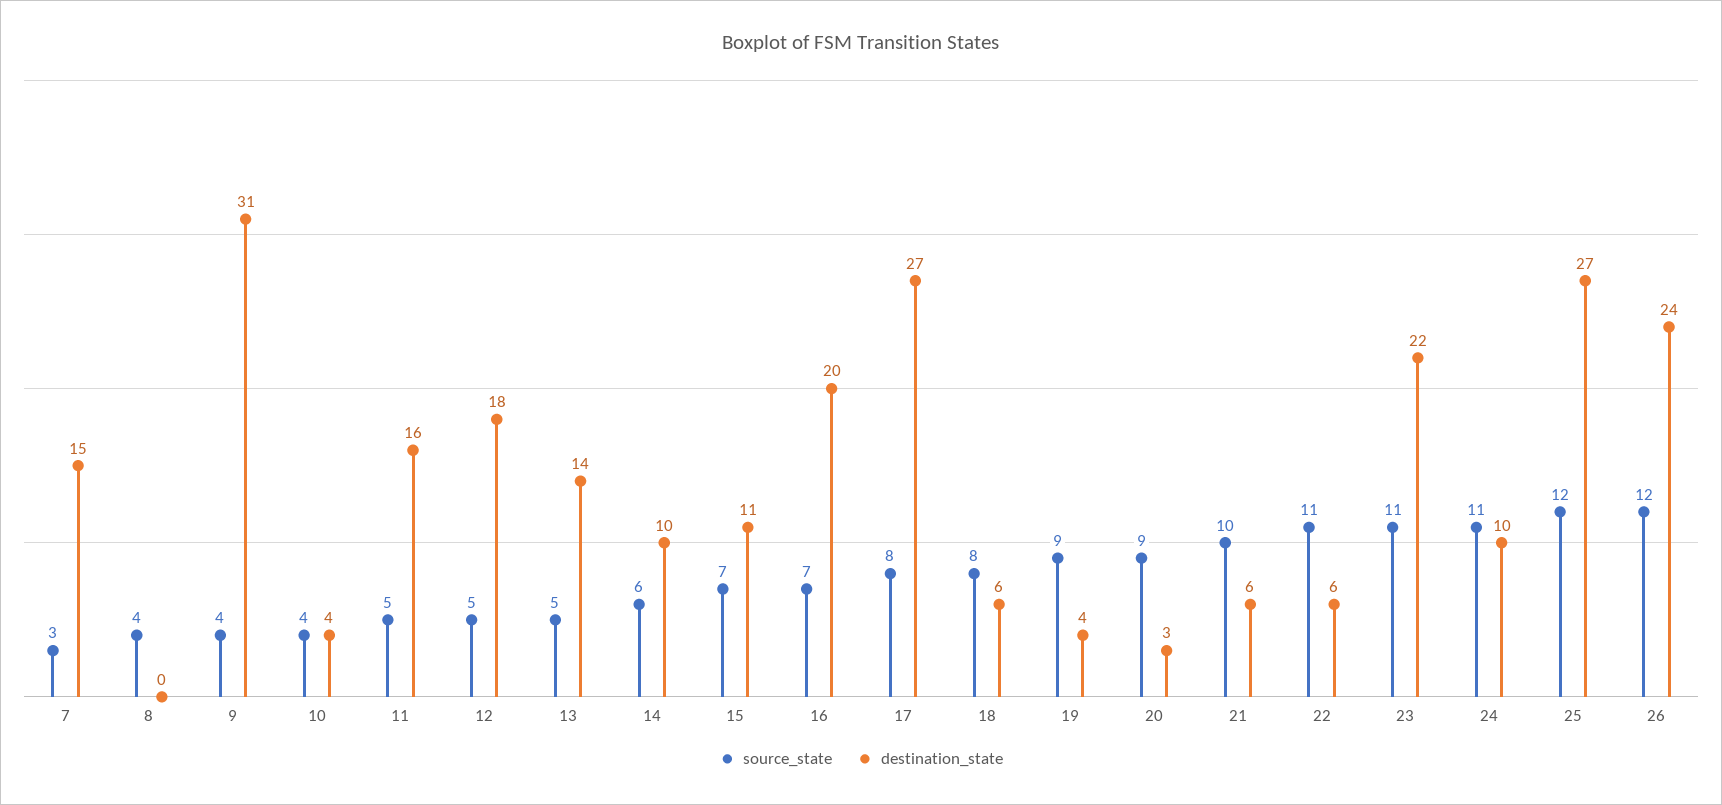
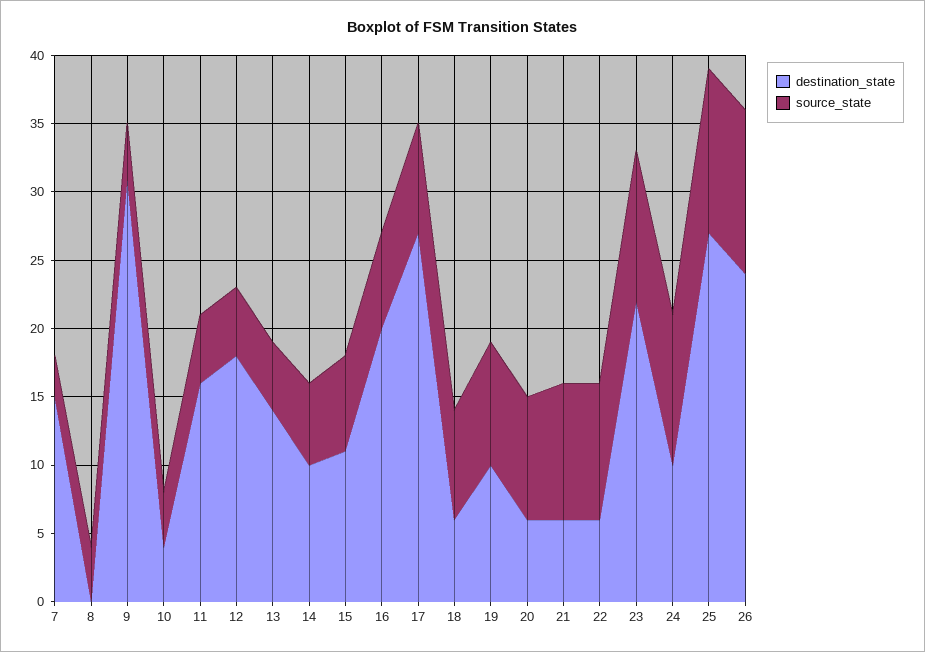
  {
    "source_state": {
      "7": 3,
      "8": 4,
      "9": 4,
      "10": 4,
      "11": 5,
      "12": 5,
      "13": 5,
      "14": 6,
      "15": 7,
      "16": 7,
      "17": 8,
      "18": 8,
      "19": 9,
      "20": 9,
      "21": 10,
-     "22": 11,
+     "22": 10,
      "23": 11,
      "24": 11,
      "25": 12,
      "26": 12
    },
    "destination_state": {
      "7": 15,
      "8": 0,
      "9": 31,
      "10": 4,
      "11": 16,
      "12": 18,
      "13": 14,
      "14": 10,
      "15": 11,
      "16": 20,
      "17": 27,
      "18": 6,
-     "19": 4,
+     "19": 10,
-     "20": 3,
+     "20": 6,
      "21": 6,
      "22": 6,
      "23": 22,
      "24": 10,
      "25": 27,
      "26": 24
    }
  }

